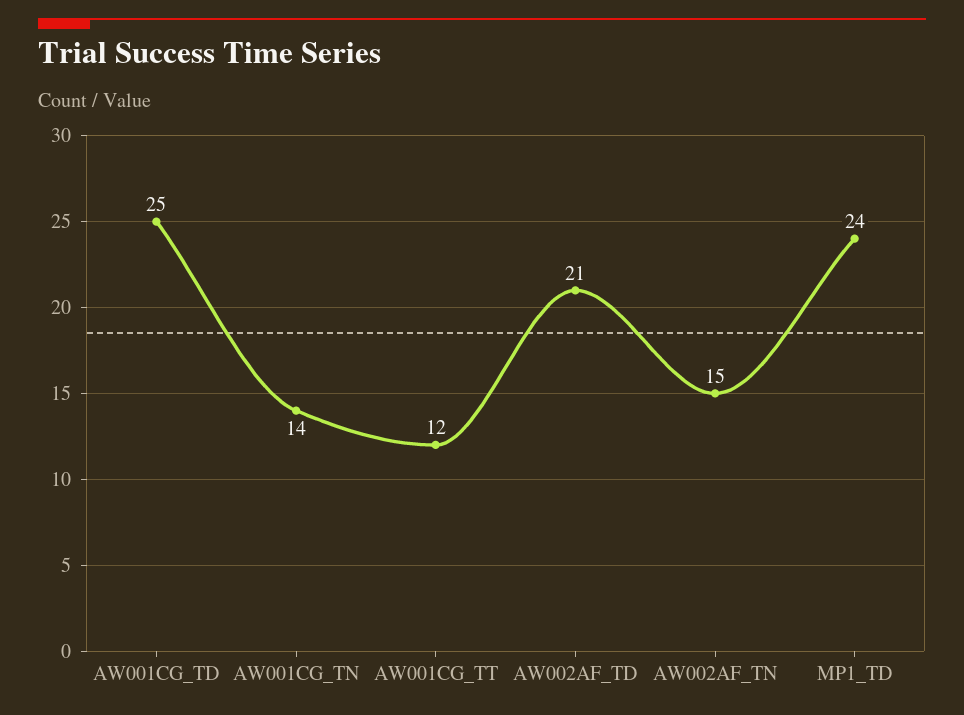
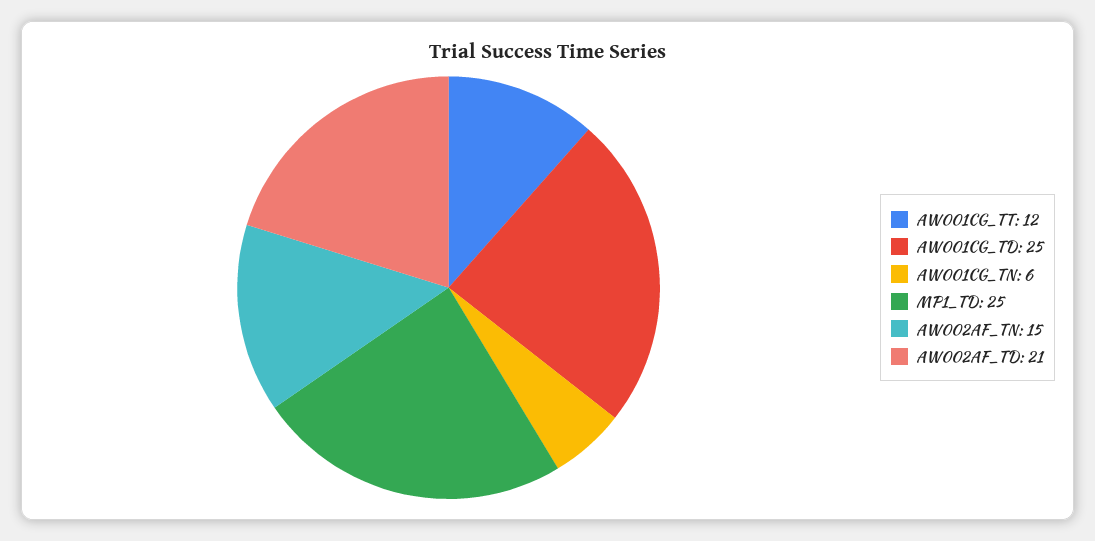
  {
    "AW001CG_TD": 25,
-   "AW001CG_TN": 14,
+   "AW001CG_TN": 6,
    "AW001CG_TT": 12,
    "AW002AF_TD": 21,
    "AW002AF_TN": 15,
-   "MP1_TD": 24
+   "MP1_TD": 25
  }

